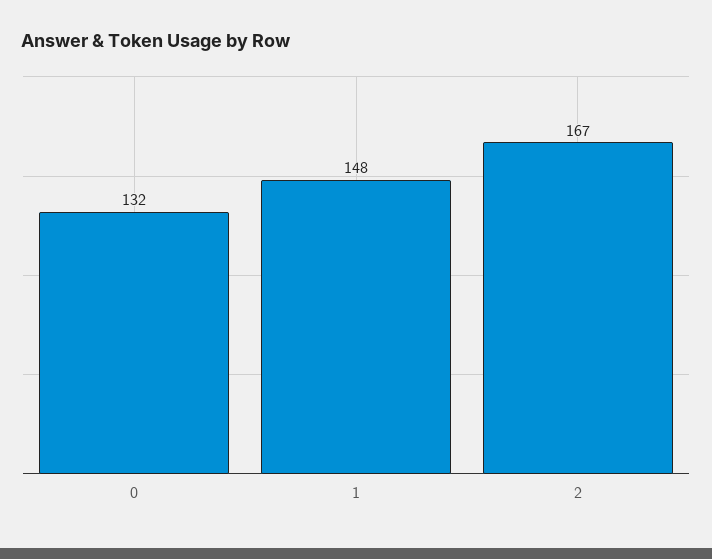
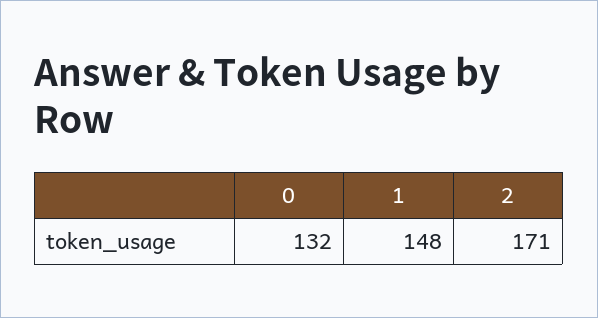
  {
    "0": 132,
    "1": 148,
-   "2": 167
+   "2": 171
  }

